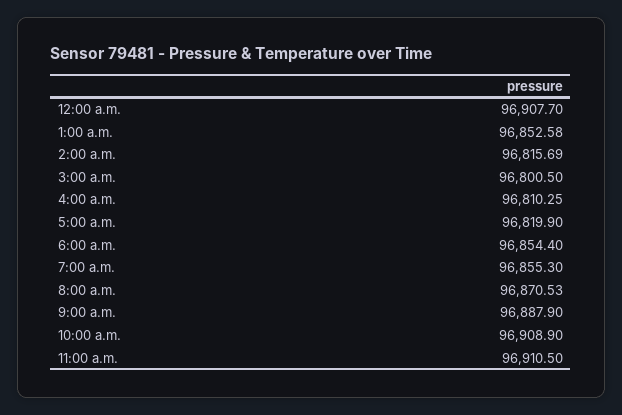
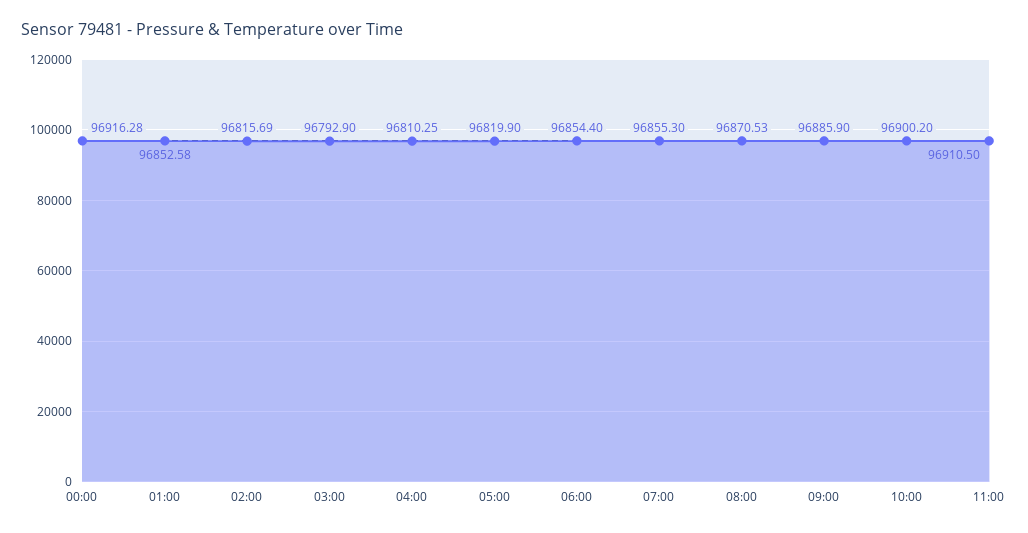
  {
-   "12:00 a.m.": 96907.7,
+   "12:00 a.m.": 96916.28,
    "1:00 a.m.": 96852.58,
    "2:00 a.m.": 96815.69,
-   "3:00 a.m.": 96800.5,
+   "3:00 a.m.": 96792.9,
    "4:00 a.m.": 96810.25,
    "5:00 a.m.": 96819.9,
    "6:00 a.m.": 96854.4,
    "7:00 a.m.": 96855.3,
    "8:00 a.m.": 96870.53,
-   "9:00 a.m.": 96887.9,
+   "9:00 a.m.": 96885.9,
-   "10:00 a.m.": 96908.9,
+   "10:00 a.m.": 96900.2,
    "11:00 a.m.": 96910.5
  }

